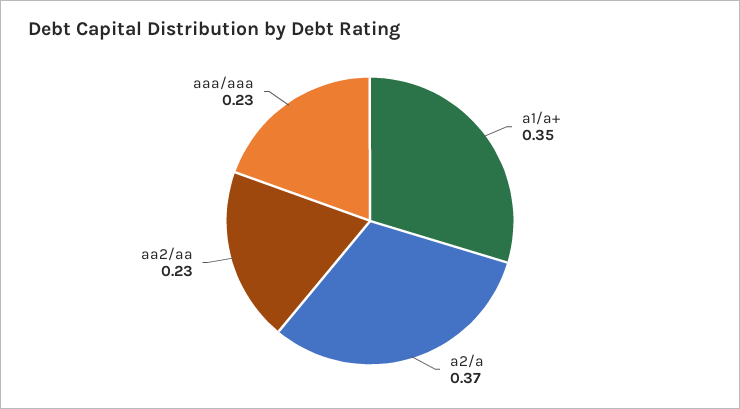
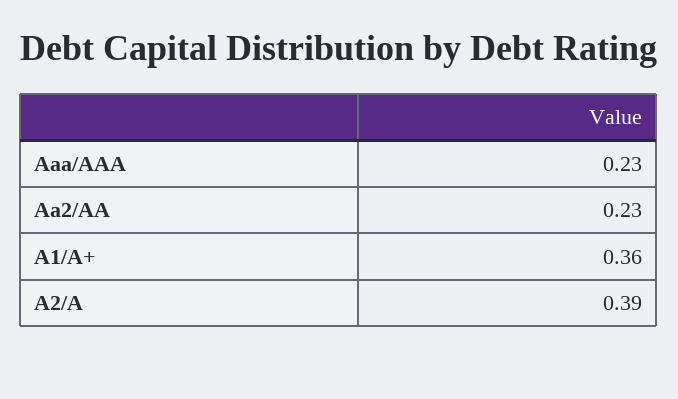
  {
-   "a1/a+": 0.35,
+   "a1/a+": 0.36,
-   "a2/a": 0.37,
+   "a2/a": 0.39,
    "aa2/aa": 0.23,
    "aaa/aaa": 0.23
  }

